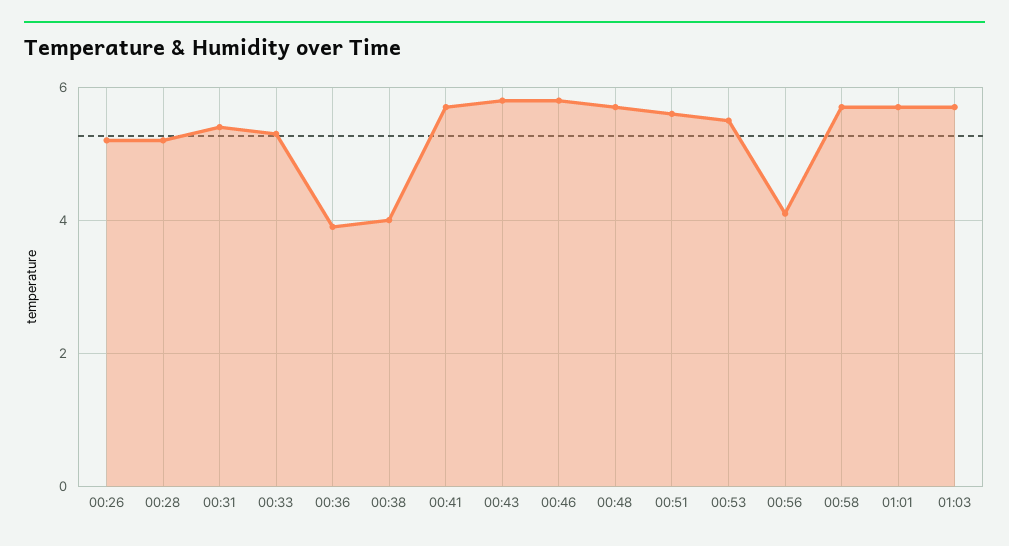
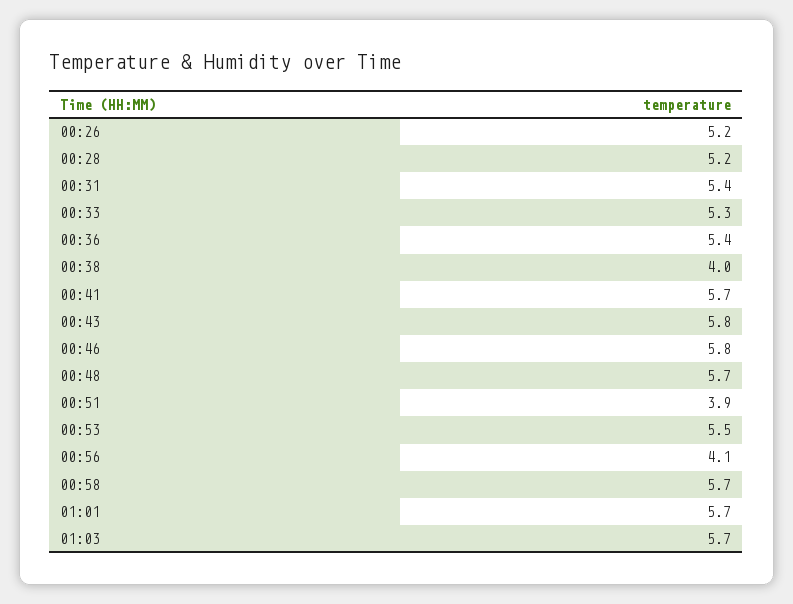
  {
    "00:26": 5.2,
    "00:28": 5.2,
    "00:31": 5.4,
    "00:33": 5.3,
-   "00:36": 4,
+   "00:36": 5.4,
    "00:38": 4,
    "00:41": 5.7,
    "00:43": 5.8,
    "00:46": 5.8,
    "00:48": 5.7,
-   "00:51": 5.5,
+   "00:51": 3.9,
    "00:53": 5.5,
    "00:56": 4.1,
    "00:58": 5.7,
    "01:01": 5.7,
    "01:03": 5.7
  }

